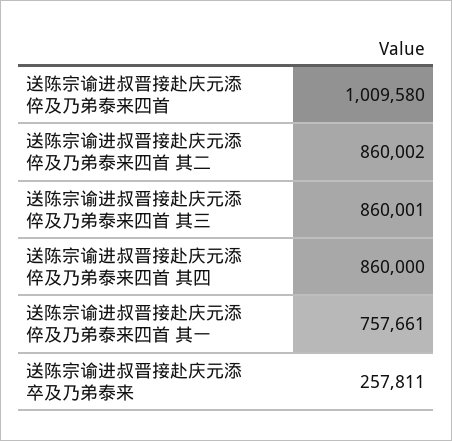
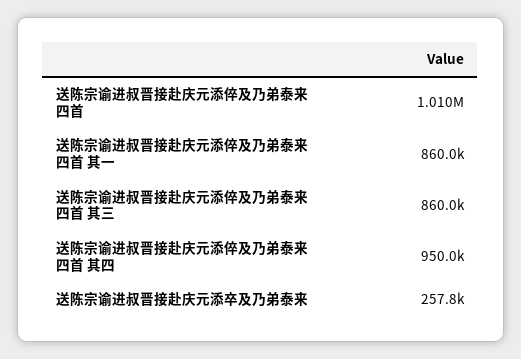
  {
    "送陈宗谕进叔晋接赴庆元添倅及乃弟泰来四首": 1009580,
-   "送陈宗谕进叔晋接赴庆元添倅及乃弟泰来四首 其二": 860002,
    "送陈宗谕进叔晋接赴庆元添倅及乃弟泰来四首 其三": 860001,
-   "送陈宗谕进叔晋接赴庆元添倅及乃弟泰来四首 其四": 860000,
+   "送陈宗谕进叔晋接赴庆元添倅及乃弟泰来四首 其四": 950000,
-   "送陈宗谕进叔晋接赴庆元添倅及乃弟泰来四首 其一": 757661,
+   "送陈宗谕进叔晋接赴庆元添倅及乃弟泰来四首 其一": 860000,
    "送陈宗谕进叔晋接赴庆元添卒及乃弟泰来": 257811
  }

